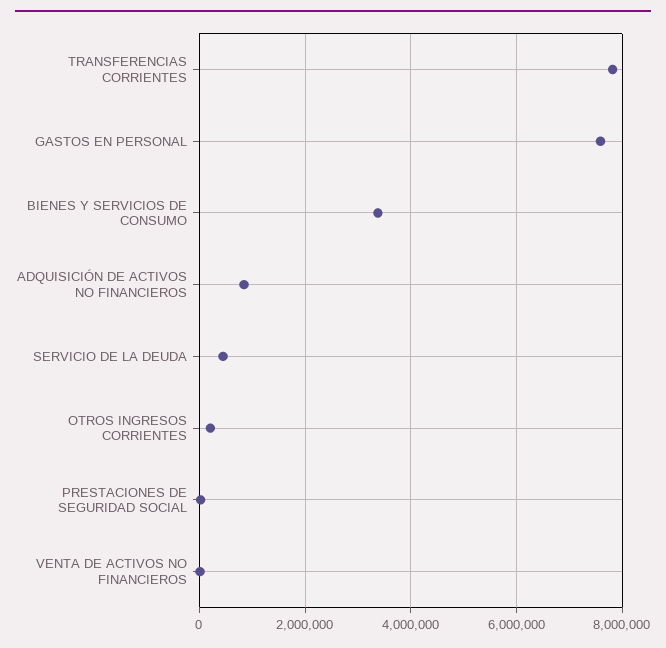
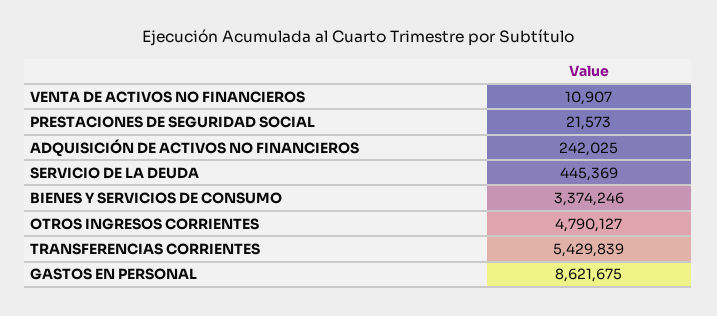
  {
-   "TRANSFERENCIAS CORRIENTES": 7800000,
+   "TRANSFERENCIAS CORRIENTES": 5429839,
-   "GASTOS EN PERSONAL": 7600000,
+   "GASTOS EN PERSONAL": 8621675,
    "BIENES Y SERVICIOS DE CONSUMO": 3374246,
-   "ADQUISICIÓN DE ACTIVOS NO FINANCIEROS": 800000,
+   "ADQUISICIÓN DE ACTIVOS NO FINANCIEROS": 242025,
    "SERVICIO DE LA DEUDA": 445369,
-   "OTROS INGRESOS CORRIENTES": 200000,
+   "OTROS INGRESOS CORRIENTES": 4790127,
    "PRESTACIONES DE SEGURIDAD SOCIAL": 21573,
    "VENTA DE ACTIVOS NO FINANCIEROS": 10907
  }

